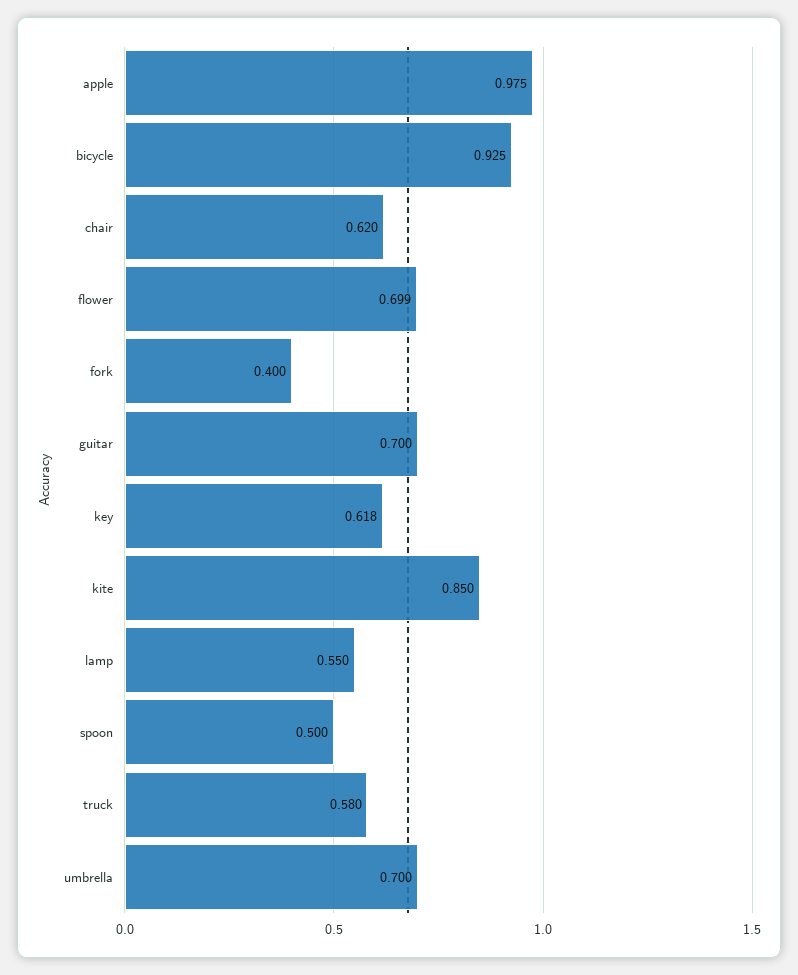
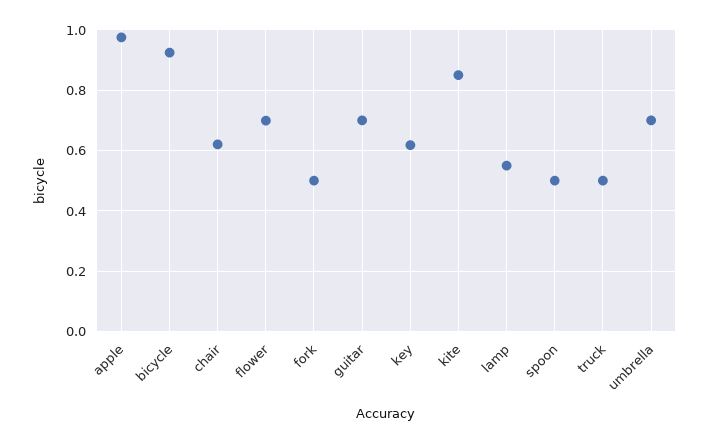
  {
    "apple": 0.975,
    "bicycle": 0.925,
    "chair": 0.62,
    "flower": 0.699,
-   "fork": 0.4,
+   "fork": 0.5,
    "guitar": 0.7,
    "key": 0.618,
    "kite": 0.85,
    "lamp": 0.55,
    "spoon": 0.5,
-   "truck": 0.58,
+   "truck": 0.5,
    "umbrella": 0.7
  }

